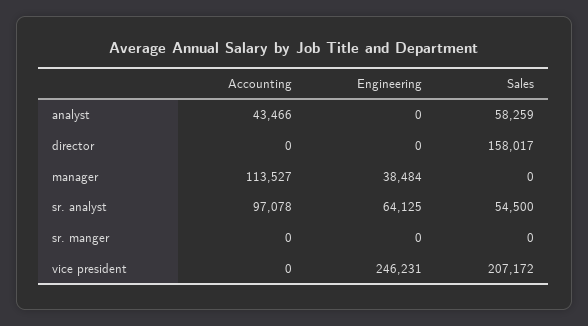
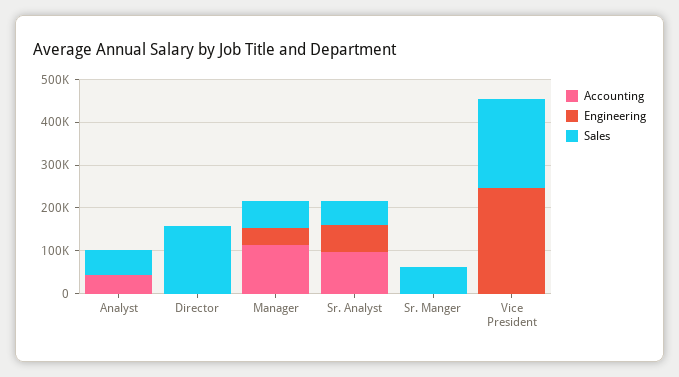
  {
    "Accounting": {
      "analyst": 43466,
      "director": 0,
      "manager": 113527,
      "sr. analyst": 97078,
      "sr. manger": 0,
      "vice president": 0
    },
    "Engineering": {
      "analyst": 0,
      "director": 0,
      "manager": 38484,
      "sr. analyst": 64125,
      "sr. manger": 0,
      "vice president": 246231
    },
    "Sales": {
      "analyst": 58259,
      "director": 158017,
-     "manager": 0,
+     "manager": 60000,
      "sr. analyst": 54500,
-     "sr. manger": 0,
+     "sr. manger": 60000,
      "vice president": 207172
    }
  }

